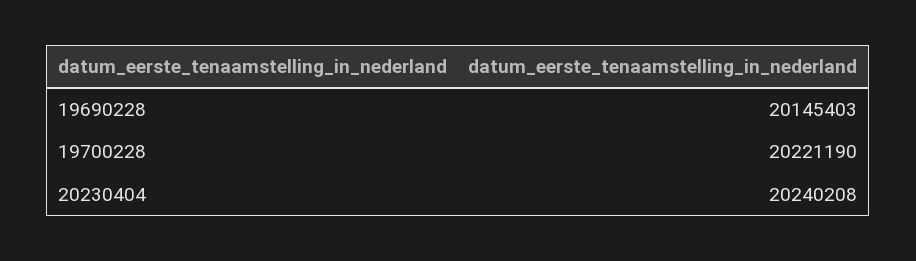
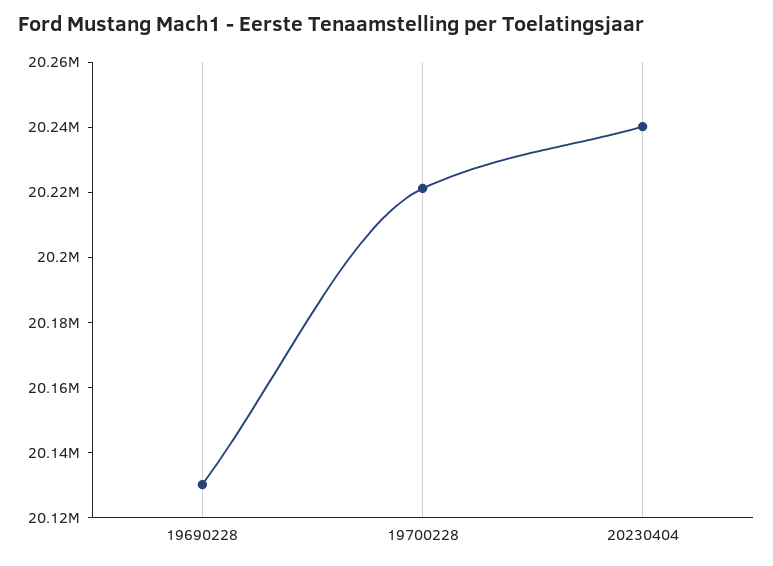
  {
-   "19690228": 20145403,
+   "19690228": 20130000,
    "19700228": 20221190,
    "20230404": 20240208
  }

